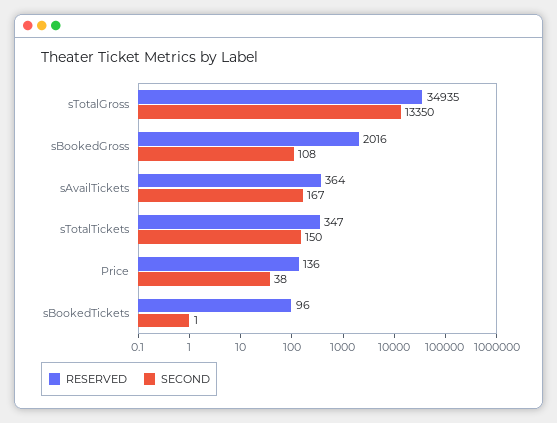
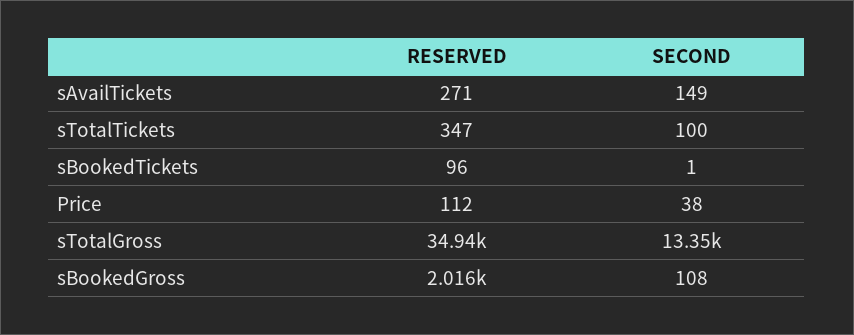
  {
    "RESERVED": {
      "sTotalGross": 34935,
      "sBookedGross": 2016,
-     "sAvailTickets": 364,
+     "sAvailTickets": 271,
      "sTotalTickets": 347,
-     "Price": 136,
+     "Price": 112,
      "sBookedTickets": 96
    },
    "SECOND": {
      "sTotalGross": 13350,
      "sBookedGross": 108,
-     "sAvailTickets": 167,
+     "sAvailTickets": 149,
-     "sTotalTickets": 150,
+     "sTotalTickets": 100,
      "Price": 38,
      "sBookedTickets": 1
    }
  }

